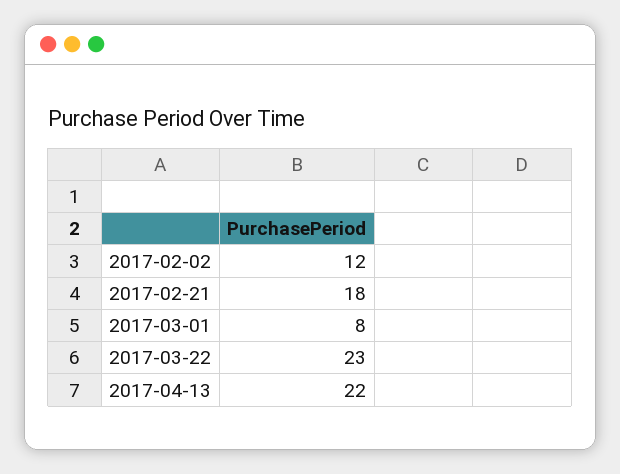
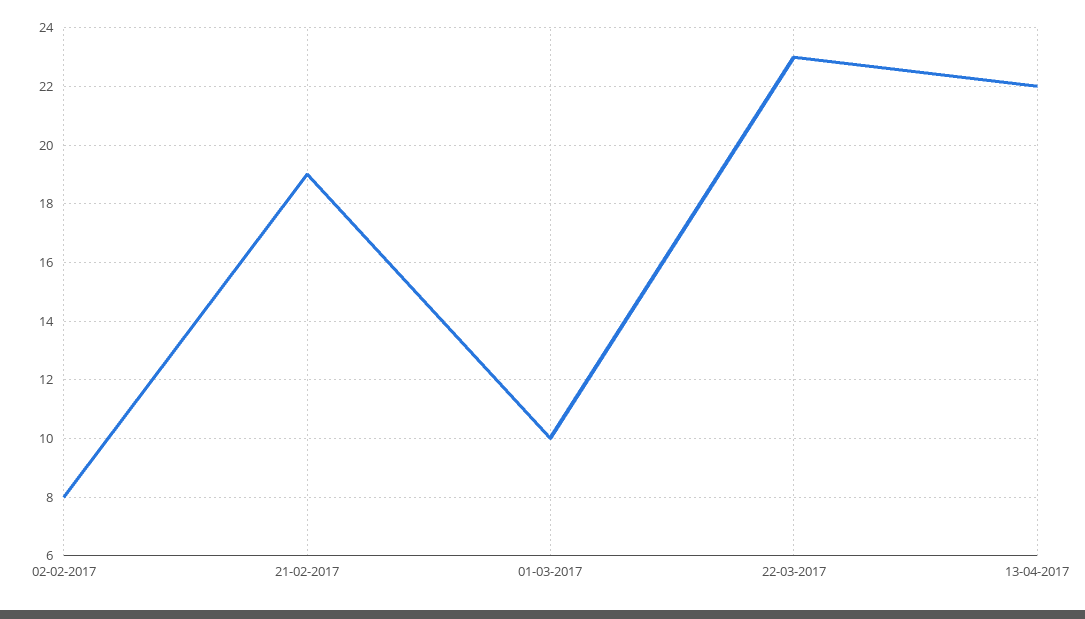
  {
-   "2017-02-02": 12,
+   "2017-02-02": 8,
-   "2017-02-21": 18,
+   "2017-02-21": 19,
-   "2017-03-01": 8,
+   "2017-03-01": 10,
    "2017-03-22": 23,
    "2017-04-13": 22
  }

